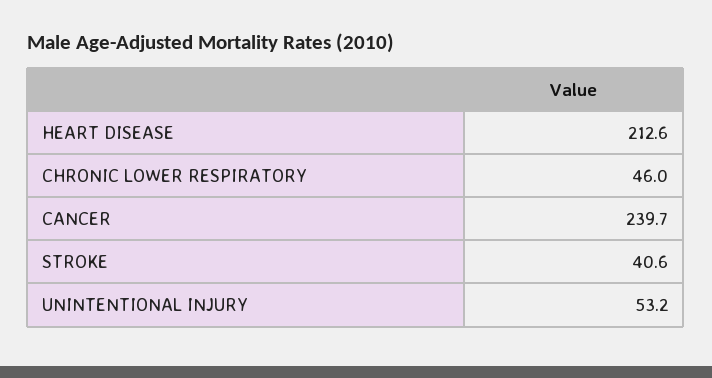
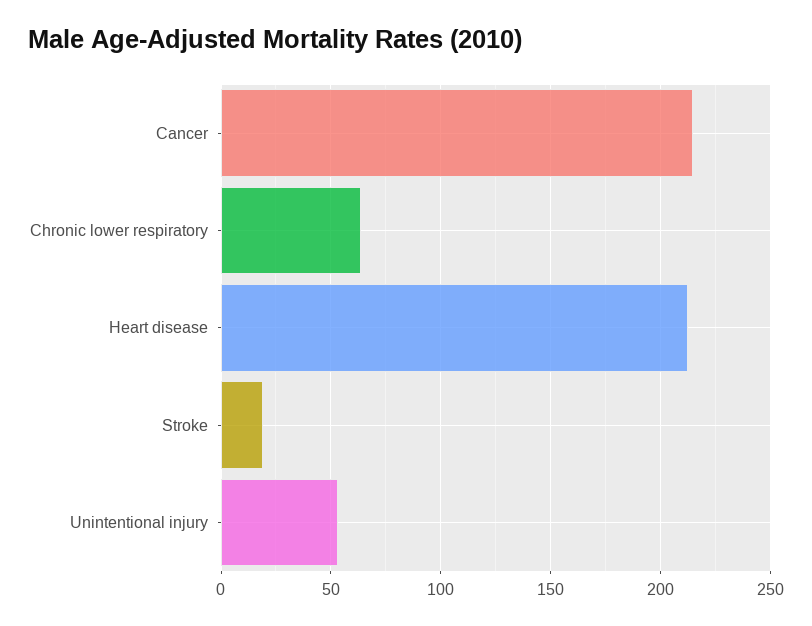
  {
    "HEART DISEASE": 212.6,
-   "CHRONIC LOWER RESPIRATORY": 46,
+   "CHRONIC LOWER RESPIRATORY": 65,
-   "CANCER": 239.7,
+   "CANCER": 215,
-   "STROKE": 40.6,
+   "STROKE": 20,
    "UNINTENTIONAL INJURY": 53.2
  }

